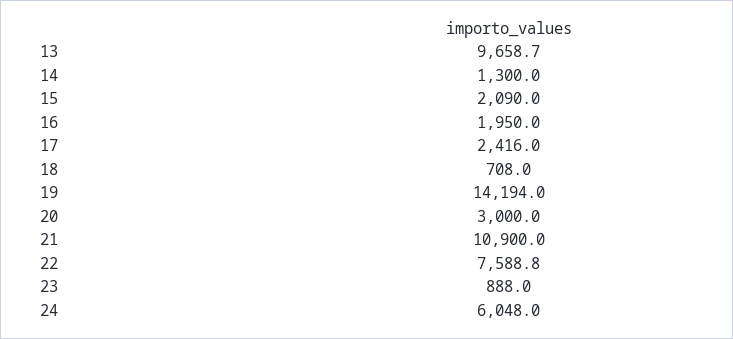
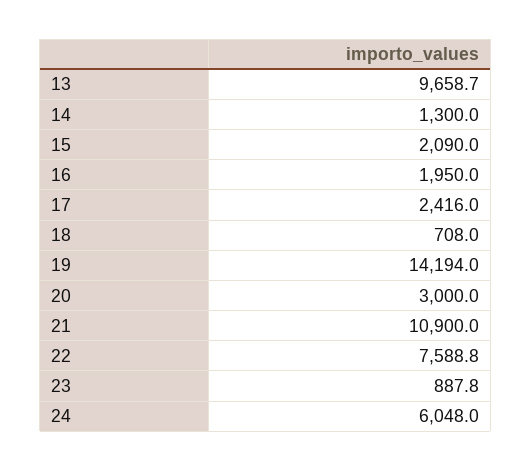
  {
    "13": 9658.7,
    "14": 1300,
    "15": 2090,
    "16": 1950,
    "17": 2416,
    "18": 708,
    "19": 14194,
    "20": 3000,
    "21": 10900,
    "22": 7588.8,
-   "23": 888,
+   "23": 887.8,
    "24": 6048
  }

